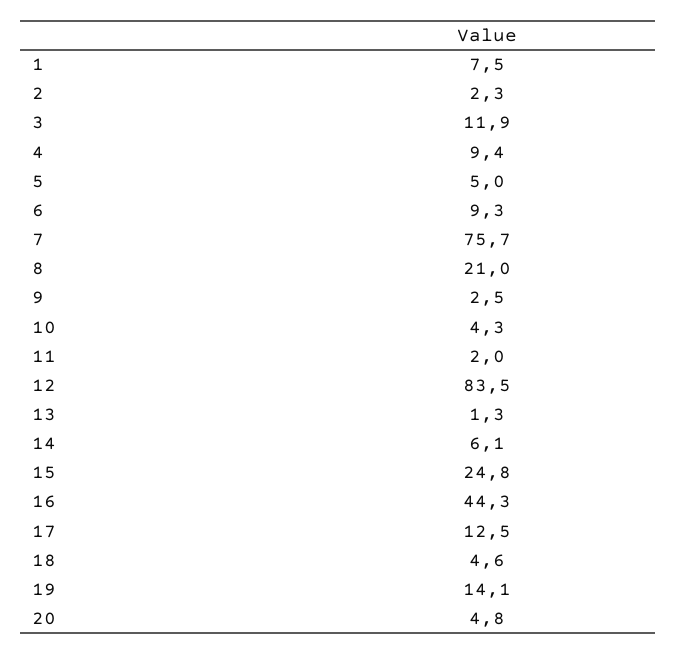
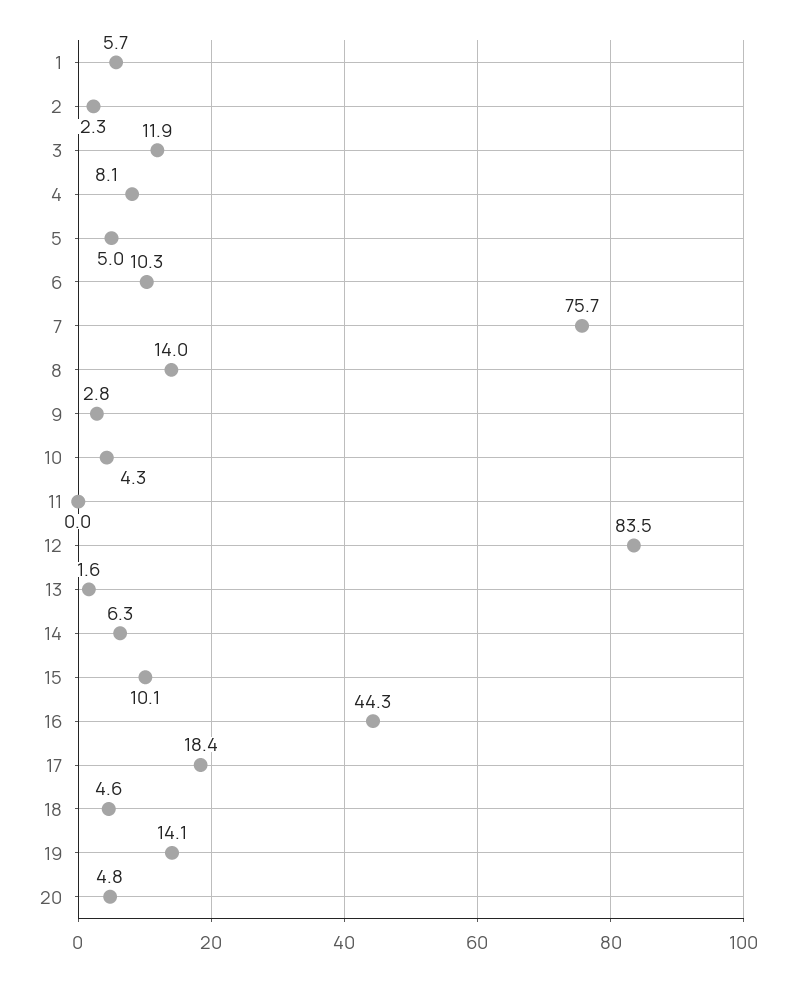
  {
-   "1": 7.5,
+   "1": 5.7,
    "2": 2.3,
    "3": 11.9,
-   "4": 9.4,
+   "4": 8.1,
    "5": 5,
-   "6": 9.3,
+   "6": 10.3,
    "7": 75.7,
-   "8": 21,
+   "8": 14,
-   "9": 2.5,
+   "9": 2.8,
    "10": 4.3,
-   "11": 2,
+   "11": 0,
    "12": 83.5,
-   "13": 1.3,
+   "13": 1.6,
-   "14": 6.1,
+   "14": 6.3,
-   "15": 24.8,
+   "15": 10.1,
    "16": 44.3,
-   "17": 12.5,
+   "17": 18.4,
    "18": 4.6,
    "19": 14.1,
    "20": 4.8
  }

